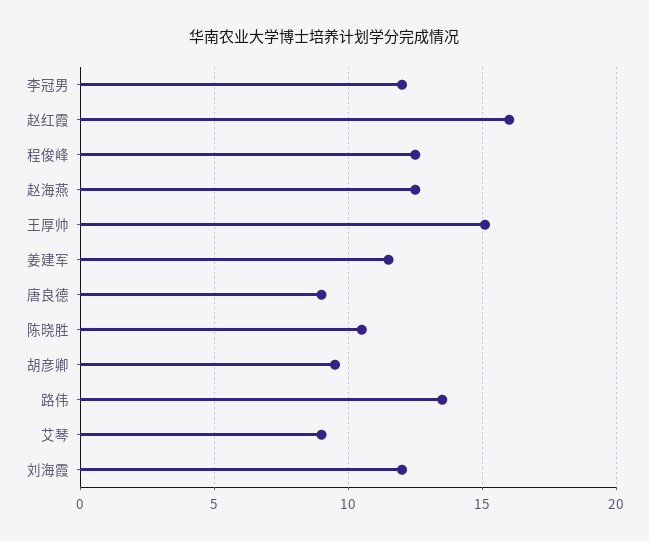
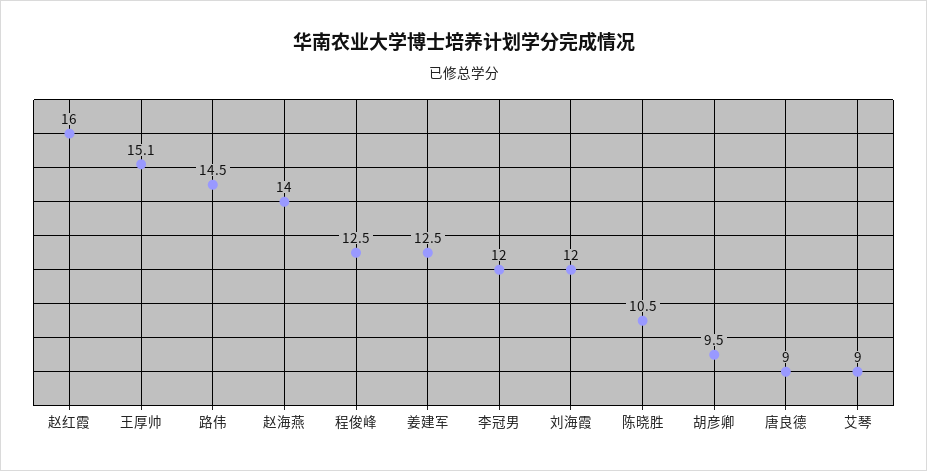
  {
    "李冠男": 12,
    "赵红霞": 16,
    "程俊峰": 12.5,
-   "赵海燕": 12.5,
+   "赵海燕": 14,
    "王厚帅": 15.1,
-   "姜建军": 11.5,
+   "姜建军": 12.5,
    "唐良德": 9,
    "陈晓胜": 10.5,
    "胡彦卿": 9.5,
-   "路伟": 13.5,
+   "路伟": 14.5,
    "艾琴": 9,
    "刘海霞": 12
  }

